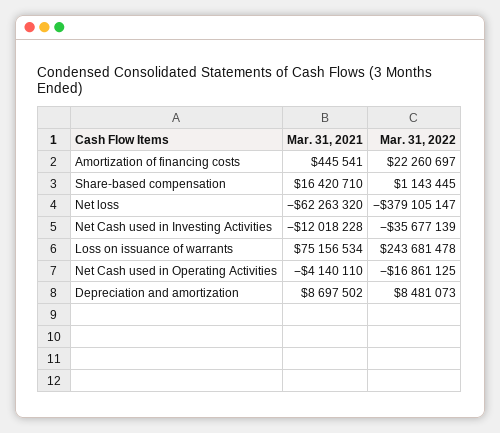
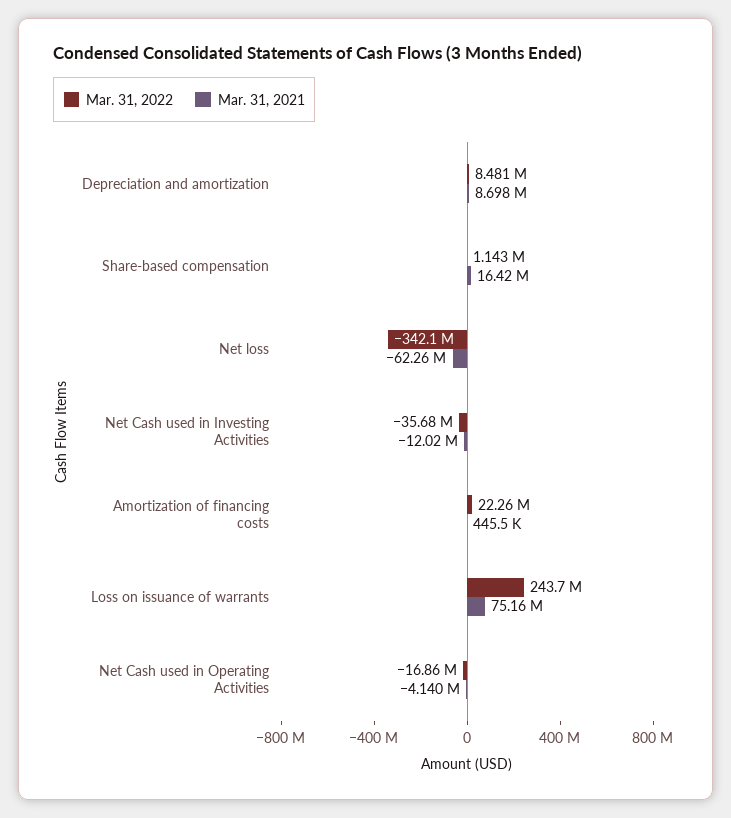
  {
    "Mar. 31, 2021": {
      "Amortization of financing costs": 445541,
      "Share-based compensation": 16420710,
      "Net loss": -62263320,
      "Net Cash used in Investing Activities": -12018228,
      "Loss on issuance of warrants": 75156534,
      "Net Cash used in Operating Activities": -4140110,
      "Depreciation and amortization": 8697502
    },
    "Mar. 31, 2022": {
      "Amortization of financing costs": 22260697,
      "Share-based compensation": 1143445,
-     "Net loss": -379105147,
+     "Net loss": -342100000,
      "Net Cash used in Investing Activities": -35677139,
      "Loss on issuance of warrants": 243681478,
      "Net Cash used in Operating Activities": -16861125,
      "Depreciation and amortization": 8481073
    }
  }

